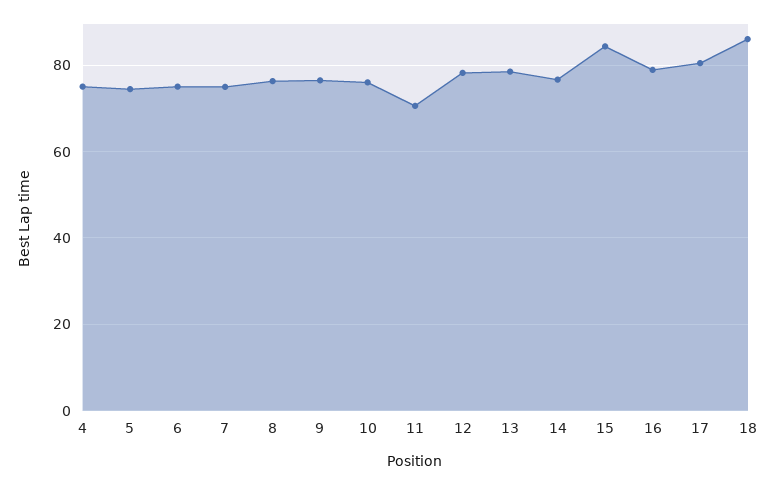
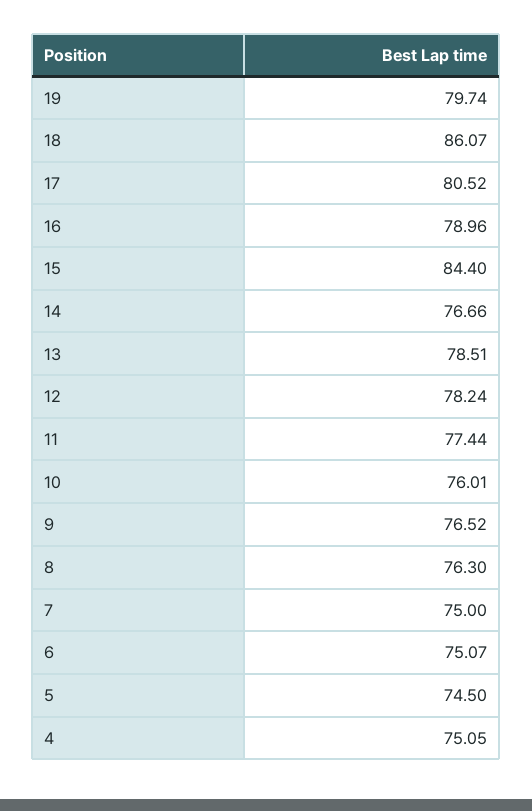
  {
    "4": 75.05,
    "5": 74.5,
    "6": 75.07,
    "7": 75,
    "8": 76.3,
    "9": 76.52,
    "10": 76.01,
-   "11": 70,
+   "11": 77.44,
    "12": 78.24,
    "13": 78.51,
    "14": 76.66,
    "15": 84.4,
    "16": 78.96,
    "17": 80.52,
-   "18": 86.07
+   "18": 86.07,
+   "19": 79.74
  }

